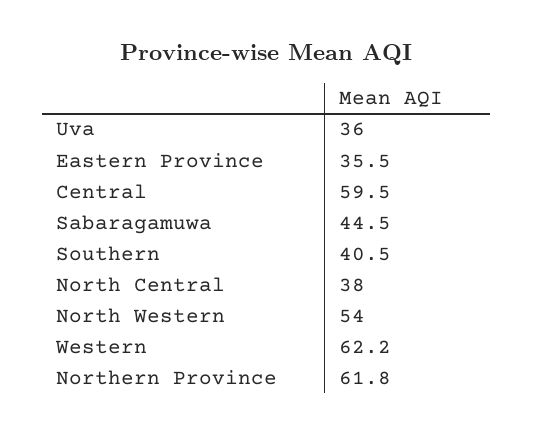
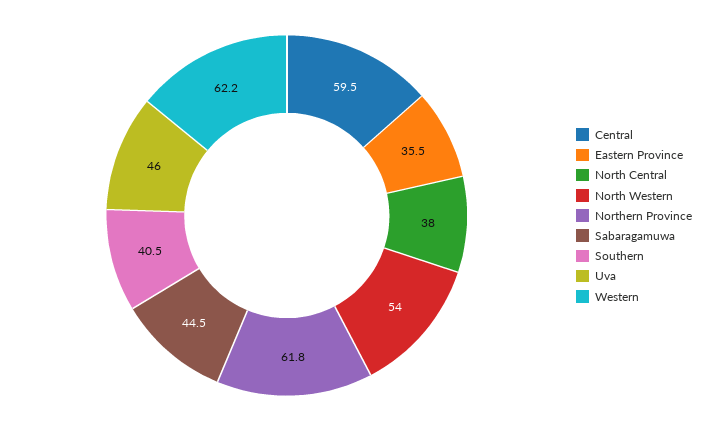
  {
-   "Uva": 36,
+   "Uva": 46,
    "Eastern Province": 35.5,
    "Central": 59.5,
    "Sabaragamuwa": 44.5,
    "Southern": 40.5,
    "North Central": 38,
    "North Western": 54,
    "Western": 62.2,
    "Northern Province": 61.8
  }

